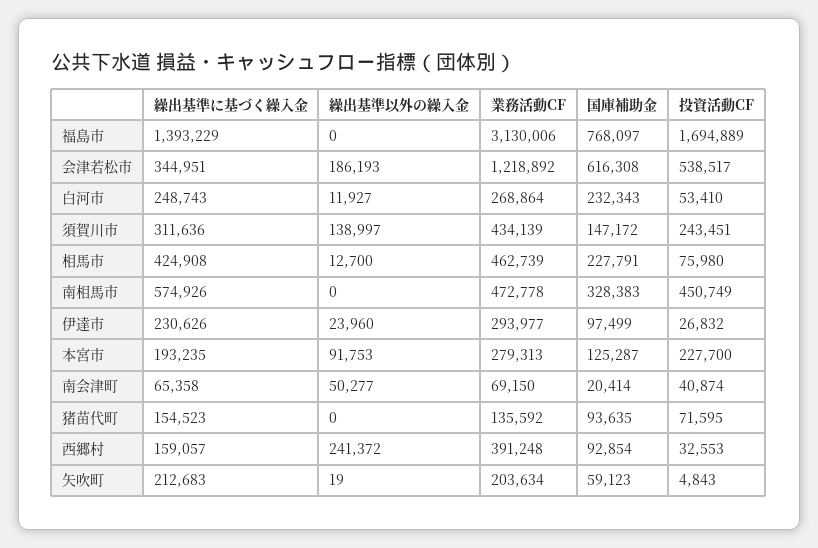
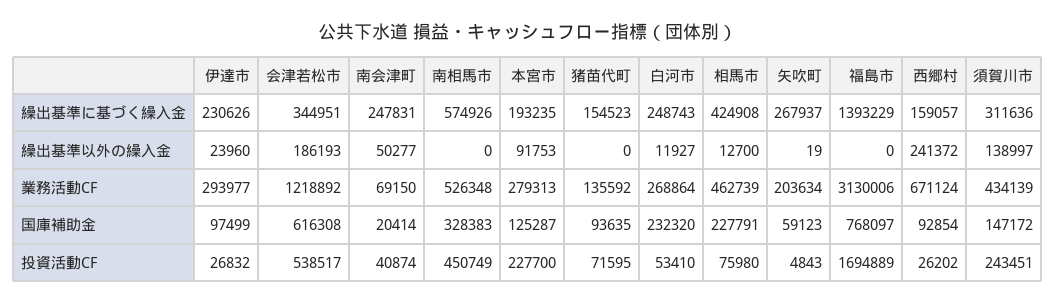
  {
    "繰出基準に基づく繰入金": {
      "福島市": 1393229,
      "会津若松市": 344951,
      "白河市": 248743,
      "須賀川市": 311636,
      "相馬市": 424908,
      "南相馬市": 574926,
      "伊達市": 230626,
      "本宮市": 193235,
-     "南会津町": 65358,
+     "南会津町": 247831,
      "猪苗代町": 154523,
      "西郷村": 159057,
-     "矢吹町": 212683
+     "矢吹町": 267937
    },
    "繰出基準以外の繰入金": {
      "福島市": 0,
      "会津若松市": 186193,
      "白河市": 11927,
      "須賀川市": 138997,
      "相馬市": 12700,
      "南相馬市": 0,
      "伊達市": 23960,
      "本宮市": 91753,
      "南会津町": 50277,
      "猪苗代町": 0,
      "西郷村": 241372,
      "矢吹町": 19
    },
    "業務活動CF": {
      "福島市": 3130006,
      "会津若松市": 1218892,
      "白河市": 268864,
      "須賀川市": 434139,
      "相馬市": 462739,
-     "南相馬市": 472778,
+     "南相馬市": 526348,
      "伊達市": 293977,
      "本宮市": 279313,
      "南会津町": 69150,
      "猪苗代町": 135592,
-     "西郷村": 391248,
+     "西郷村": 671124,
      "矢吹町": 203634
    },
    "国庫補助金": {
      "福島市": 768097,
      "会津若松市": 616308,
-     "白河市": 232343,
+     "白河市": 232320,
      "須賀川市": 147172,
      "相馬市": 227791,
      "南相馬市": 328383,
      "伊達市": 97499,
      "本宮市": 125287,
      "南会津町": 20414,
      "猪苗代町": 93635,
      "西郷村": 92854,
      "矢吹町": 59123
    },
    "投資活動CF": {
      "福島市": 1694889,
      "会津若松市": 538517,
      "白河市": 53410,
      "須賀川市": 243451,
      "相馬市": 75980,
      "南相馬市": 450749,
      "伊達市": 26832,
      "本宮市": 227700,
      "南会津町": 40874,
      "猪苗代町": 71595,
-     "西郷村": 32553,
+     "西郷村": 26202,
      "矢吹町": 4843
    }
  }

